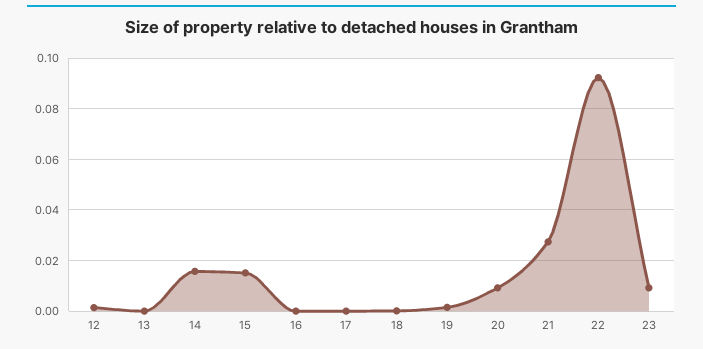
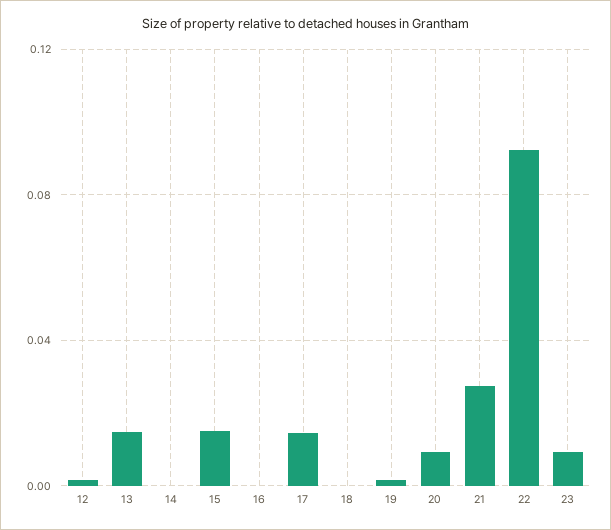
  {
    "12": 0.0025,
-   "13": 0,
+   "13": 0.015,
-   "14": 0.015,
+   "14": 0,
    "15": 0.015,
    "16": 0,
-   "17": 0,
+   "17": 0.015,
    "18": 0,
    "19": 0.0025,
    "20": 0.01,
    "21": 0.0275,
    "22": 0.0925,
    "23": 0.01
  }

